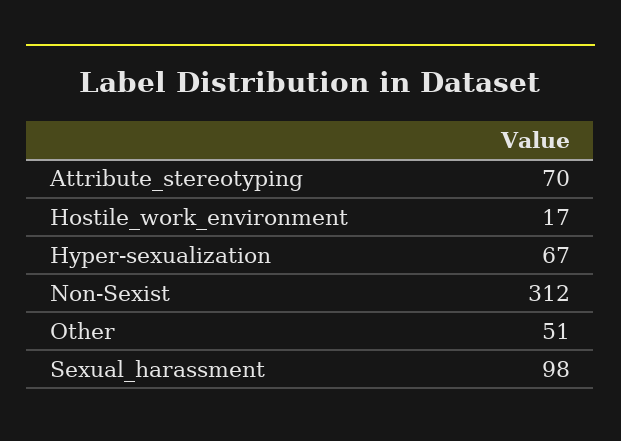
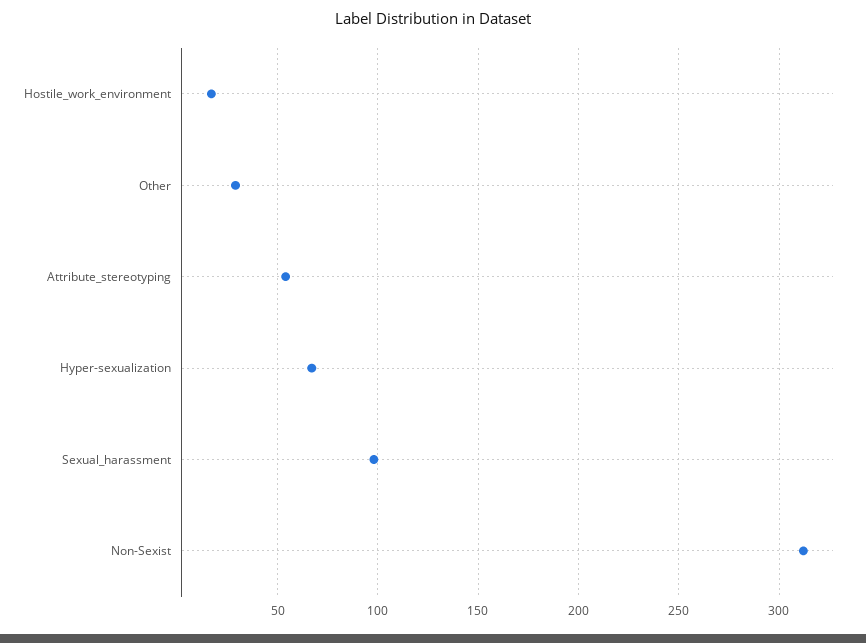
  {
-   "Attribute_stereotyping": 70,
+   "Attribute_stereotyping": 55,
    "Hostile_work_environment": 17,
    "Hyper-sexualization": 67,
    "Non-Sexist": 312,
-   "Other": 51,
+   "Other": 30,
    "Sexual_harassment": 98
  }

